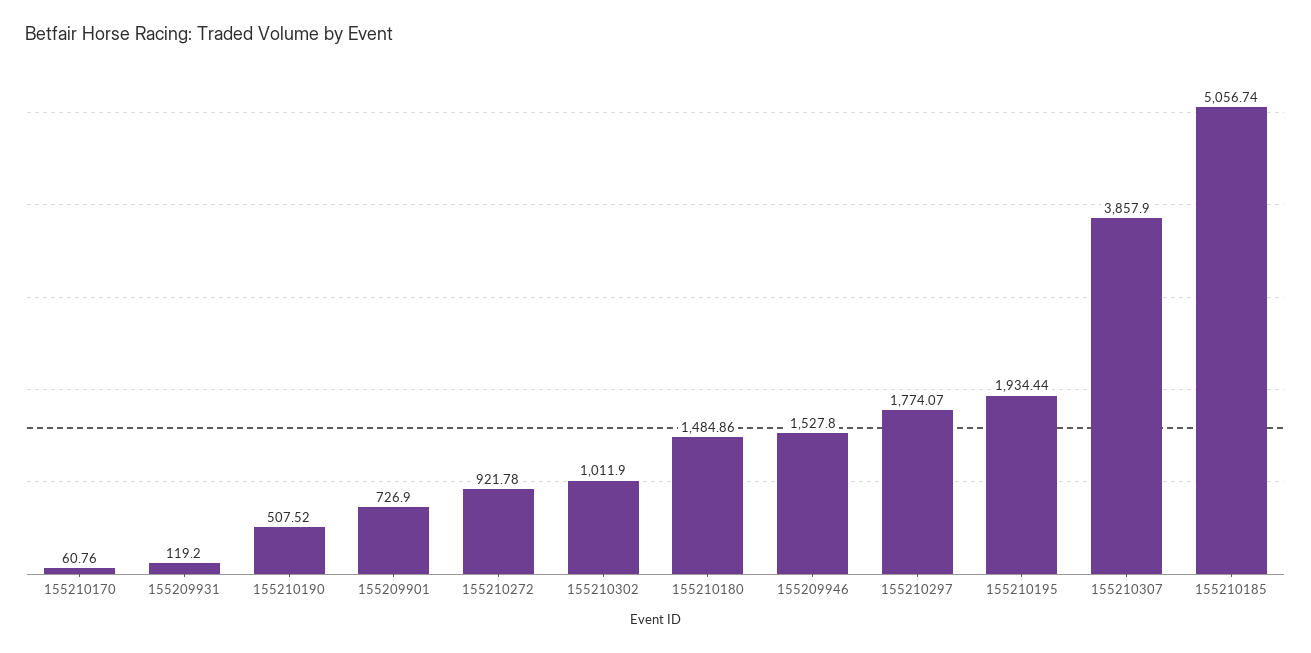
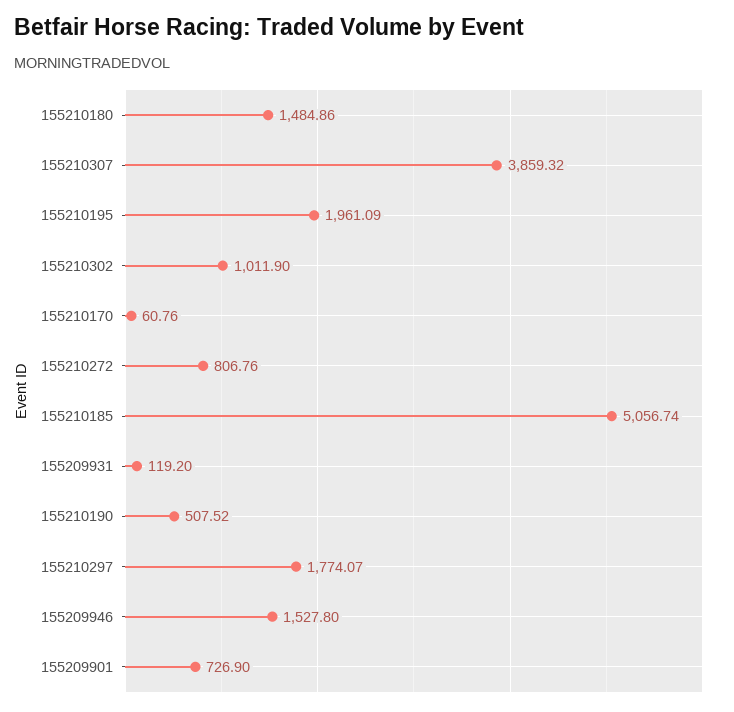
  {
    "155210170": 60.76,
    "155209931": 119.2,
    "155210190": 507.52,
    "155209901": 726.9,
-   "155210272": 921.78,
+   "155210272": 806.76,
    "155210302": 1011.9,
    "155210180": 1484.86,
    "155209946": 1527.8,
    "155210297": 1774.07,
-   "155210195": 1934.44,
+   "155210195": 1961.09,
-   "155210307": 3857.9,
+   "155210307": 3859.32,
    "155210185": 5056.74
  }

